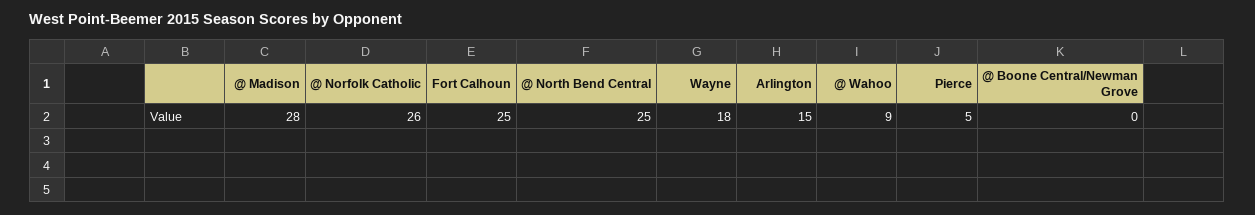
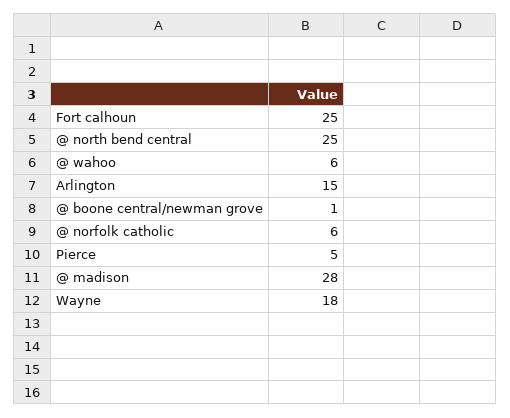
  {
    "@ Madison": 28,
-   "@ Norfolk Catholic": 26,
+   "@ Norfolk Catholic": 6,
    "Fort Calhoun": 25,
    "@ North Bend Central": 25,
    "Wayne": 18,
    "Arlington": 15,
-   "@ Wahoo": 9,
+   "@ Wahoo": 6,
    "Pierce": 5,
-   "@ Boone Central/Newman Grove": 0
+   "@ Boone Central/Newman Grove": 1
  }

